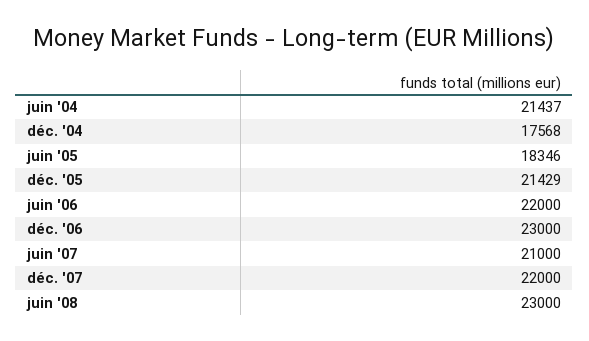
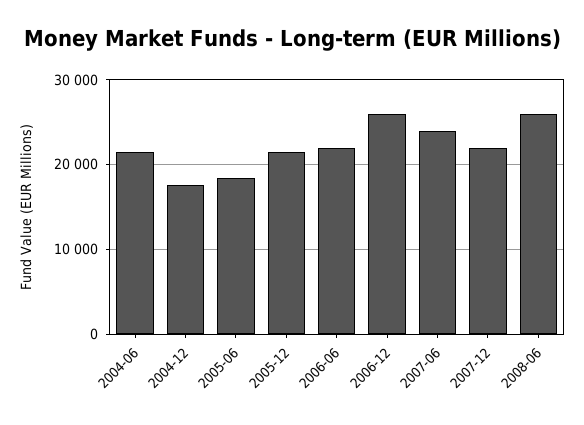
  {
    "juin '04": 21437,
    "déc. '04": 17568,
    "juin '05": 18346,
    "déc. '05": 21429,
    "juin '06": 22000,
-   "déc. '06": 23000,
+   "déc. '06": 26000,
-   "juin '07": 21000,
+   "juin '07": 24000,
    "déc. '07": 22000,
-   "juin '08": 23000
+   "juin '08": 26000
  }

